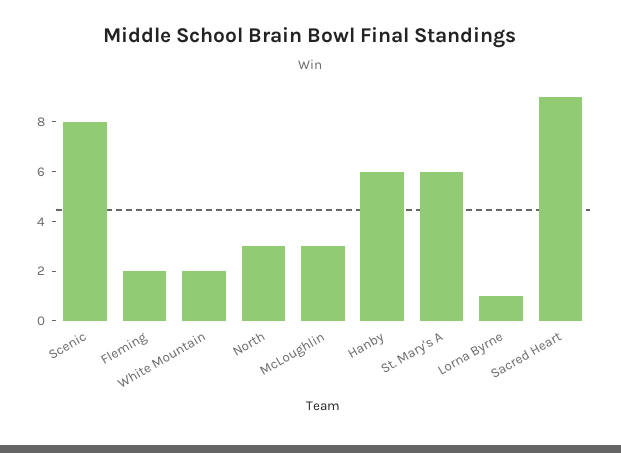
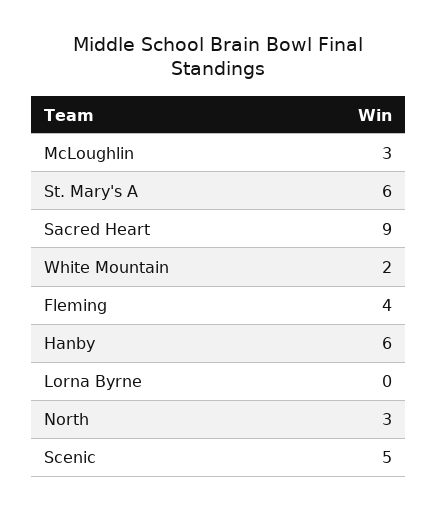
  {
-   "Scenic": 8,
+   "Scenic": 5,
-   "Fleming": 2,
+   "Fleming": 4,
    "White Mountain": 2,
    "North": 3,
    "McLoughlin": 3,
    "Hanby": 6,
    "St. Mary's A": 6,
-   "Lorna Byrne": 1,
+   "Lorna Byrne": 0,
    "Sacred Heart": 9
  }

